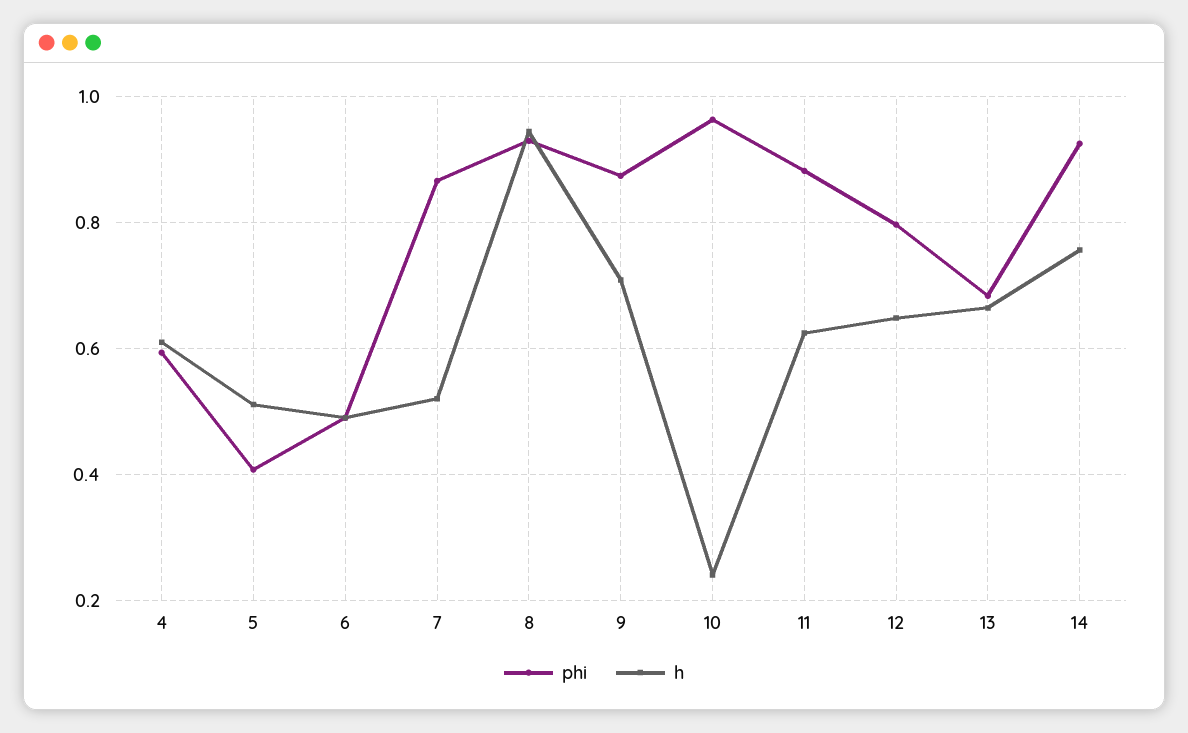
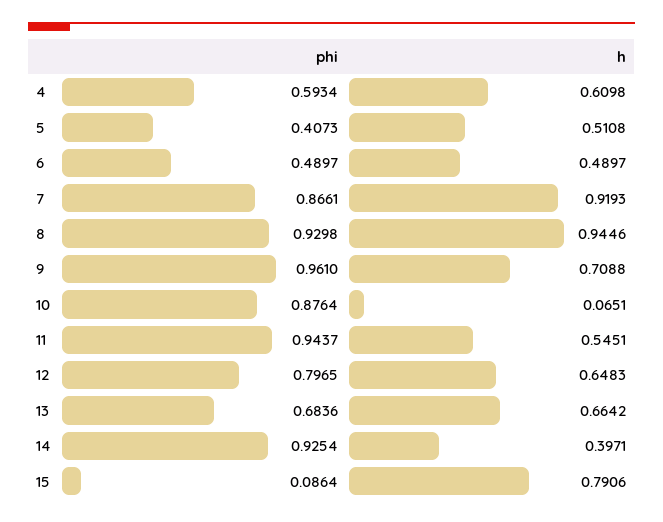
  {
    "phi": {
      "4": 0.5934,
      "5": 0.4073,
      "6": 0.4897,
      "7": 0.8661,
      "8": 0.9298,
-     "9": 0.88,
+     "9": 0.961,
-     "10": 0.96,
+     "10": 0.8764,
-     "11": 0.88,
+     "11": 0.9437,
      "12": 0.7965,
      "13": 0.6836,
-     "14": 0.9254
+     "14": 0.9254,
+     "15": 0.0864
    },
    "h": {
      "4": 0.6098,
      "5": 0.5108,
      "6": 0.4897,
-     "7": 0.52,
+     "7": 0.9193,
      "8": 0.9446,
      "9": 0.7088,
-     "10": 0.24,
+     "10": 0.0651,
-     "11": 0.62,
+     "11": 0.5451,
      "12": 0.6483,
      "13": 0.6642,
-     "14": 0.76
+     "14": 0.3971,
+     "15": 0.7906
    }
  }

